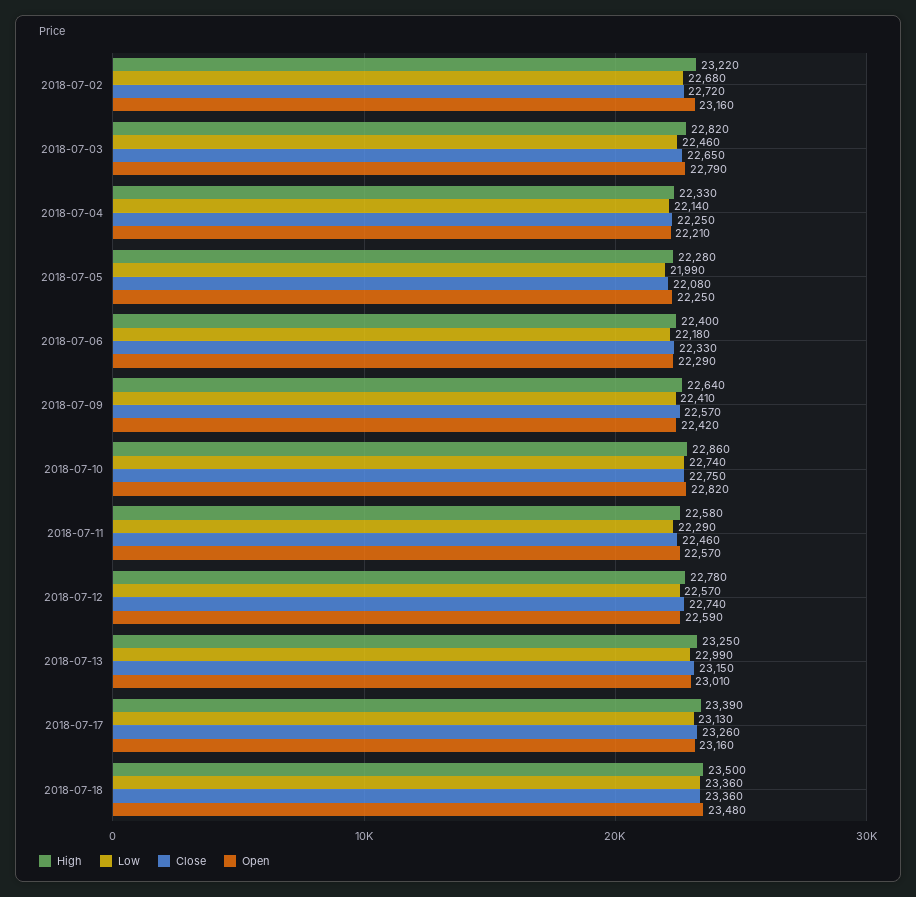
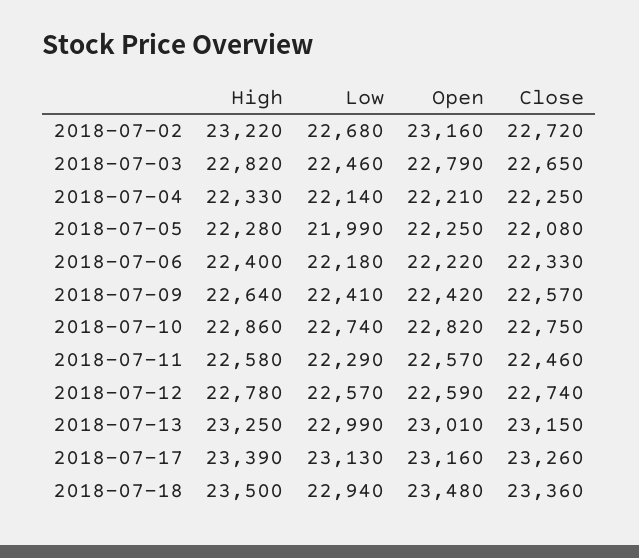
  {
    "High": {
      "2018-07-02": 23220,
      "2018-07-03": 22820,
      "2018-07-04": 22330,
      "2018-07-05": 22280,
      "2018-07-06": 22400,
      "2018-07-09": 22640,
      "2018-07-10": 22860,
      "2018-07-11": 22580,
      "2018-07-12": 22780,
      "2018-07-13": 23250,
      "2018-07-17": 23390,
      "2018-07-18": 23500
    },
    "Low": {
      "2018-07-02": 22680,
      "2018-07-03": 22460,
      "2018-07-04": 22140,
      "2018-07-05": 21990,
      "2018-07-06": 22180,
      "2018-07-09": 22410,
      "2018-07-10": 22740,
      "2018-07-11": 22290,
      "2018-07-12": 22570,
      "2018-07-13": 22990,
      "2018-07-17": 23130,
-     "2018-07-18": 23360
+     "2018-07-18": 22940
    },
    "Close": {
      "2018-07-02": 22720,
      "2018-07-03": 22650,
      "2018-07-04": 22250,
      "2018-07-05": 22080,
      "2018-07-06": 22330,
      "2018-07-09": 22570,
      "2018-07-10": 22750,
      "2018-07-11": 22460,
      "2018-07-12": 22740,
      "2018-07-13": 23150,
      "2018-07-17": 23260,
      "2018-07-18": 23360
    },
    "Open": {
      "2018-07-02": 23160,
      "2018-07-03": 22790,
      "2018-07-04": 22210,
      "2018-07-05": 22250,
-     "2018-07-06": 22290,
+     "2018-07-06": 22220,
      "2018-07-09": 22420,
      "2018-07-10": 22820,
      "2018-07-11": 22570,
      "2018-07-12": 22590,
      "2018-07-13": 23010,
      "2018-07-17": 23160,
      "2018-07-18": 23480
    }
  }

